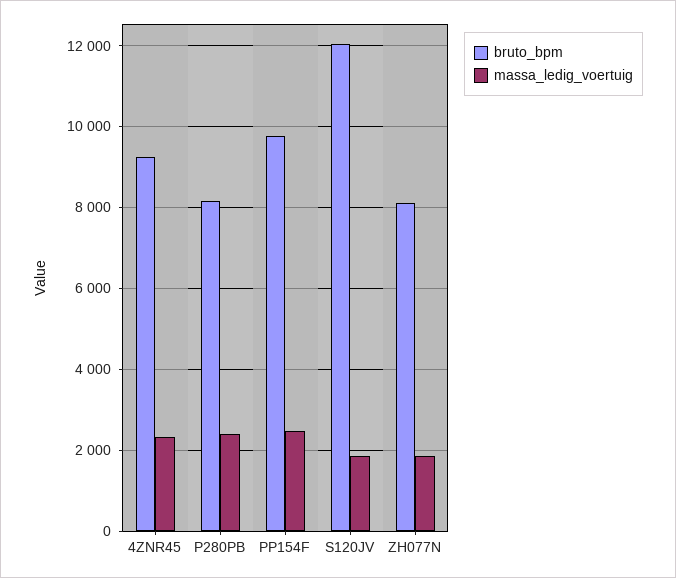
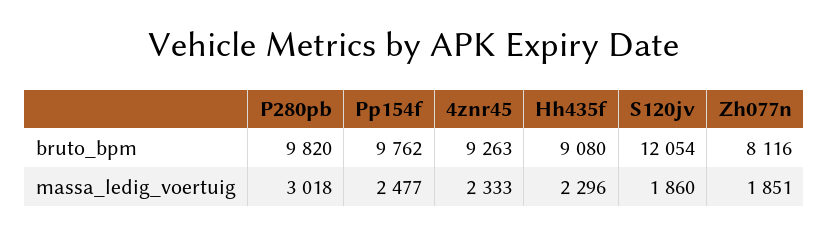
  {
    "bruto_bpm": {
      "4ZNR45": 9263,
-     "P280PB": 8200,
+     "P280PB": 9820,
      "PP154F": 9762,
      "S120JV": 12054,
-     "ZH077N": 8116
+     "ZH077N": 8116,
+     "Hh435f": 9080
    },
    "massa_ledig_voertuig": {
      "4ZNR45": 2333,
-     "P280PB": 2400,
+     "P280PB": 3018,
      "PP154F": 2477,
      "S120JV": 1860,
-     "ZH077N": 1851
+     "ZH077N": 1851,
+     "Hh435f": 2296
    }
  }

